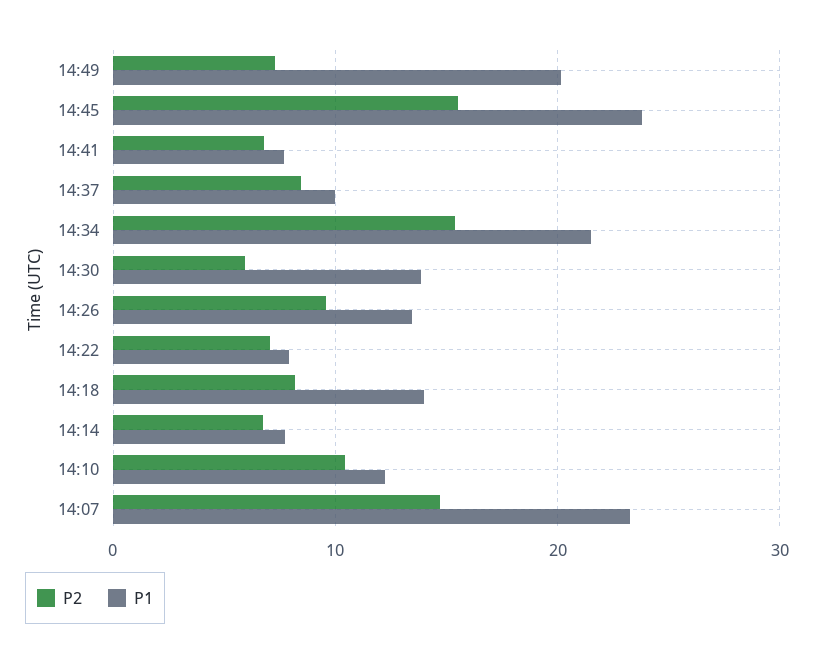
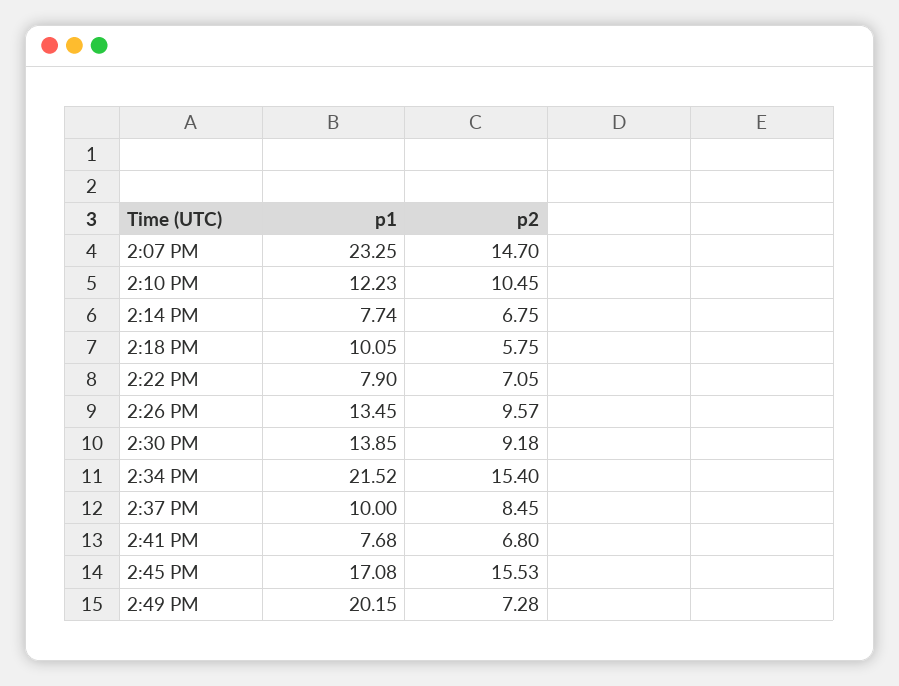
  {
    "P2": {
      "14:49": 7.28,
      "14:45": 15.53,
      "14:41": 6.8,
      "14:37": 8.45,
      "14:34": 15.4,
-     "14:30": 6,
+     "14:30": 9.18,
      "14:26": 9.57,
      "14:22": 7.05,
-     "14:18": 8,
+     "14:18": 5.75,
      "14:14": 6.75,
      "14:10": 10.45,
      "14:07": 14.7
    },
    "P1": {
      "14:49": 20.15,
-     "14:45": 24,
+     "14:45": 17.08,
      "14:41": 7.68,
      "14:37": 10,
      "14:34": 21.52,
      "14:30": 13.85,
      "14:26": 13.45,
      "14:22": 7.9,
-     "14:18": 14,
+     "14:18": 10.05,
      "14:14": 7.74,
      "14:10": 12.23,
      "14:07": 23.25
    }
  }

